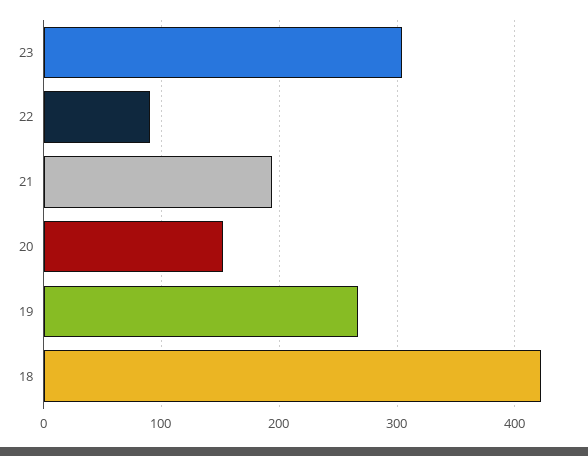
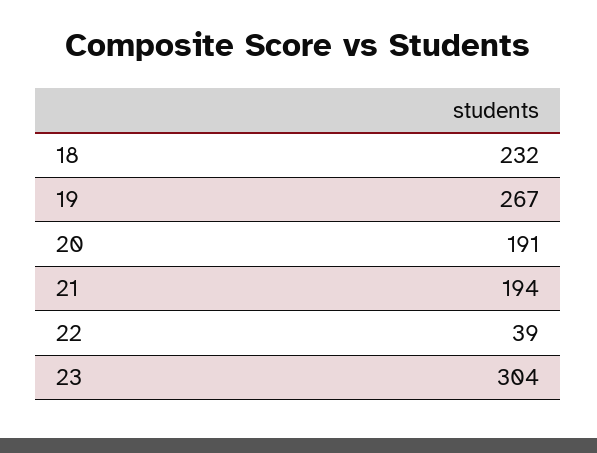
  {
    "23": 304,
-   "22": 90,
+   "22": 39,
    "21": 194,
-   "20": 150,
+   "20": 191,
    "19": 267,
-   "18": 420
+   "18": 232
  }

